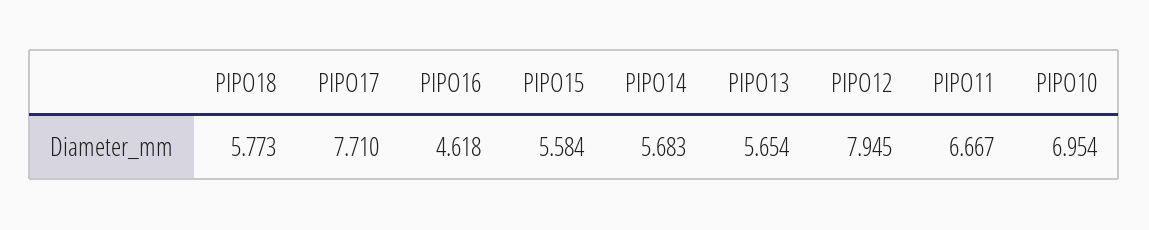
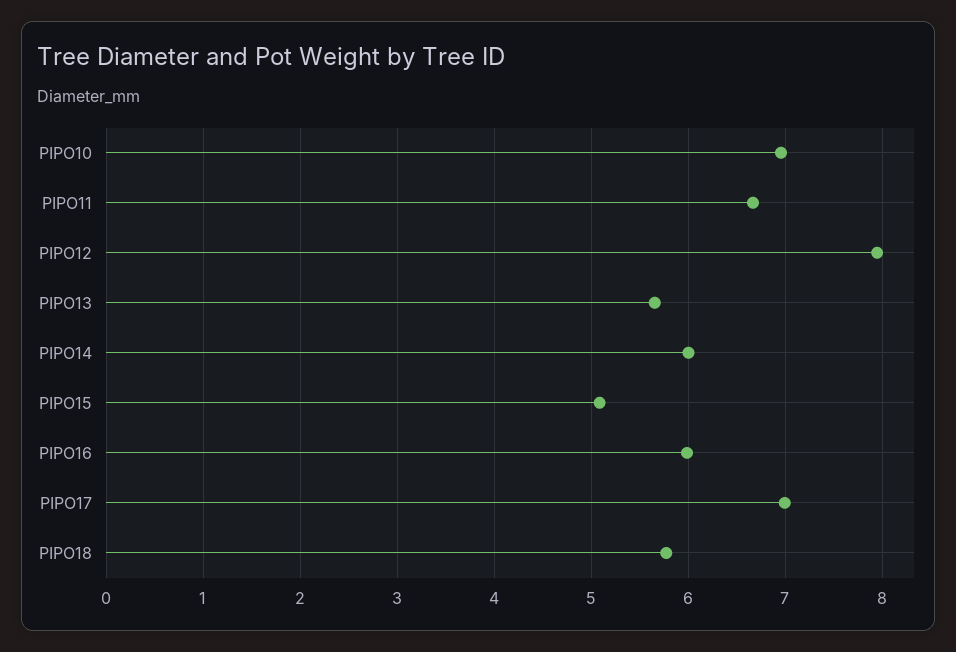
  {
    "PIPO18": 5.773,
-   "PIPO17": 7.71,
+   "PIPO17": 7,
-   "PIPO16": 4.618,
+   "PIPO16": 6,
-   "PIPO15": 5.584,
+   "PIPO15": 5.1,
-   "PIPO14": 5.683,
+   "PIPO14": 6,
    "PIPO13": 5.654,
    "PIPO12": 7.945,
    "PIPO11": 6.667,
    "PIPO10": 6.954
  }

